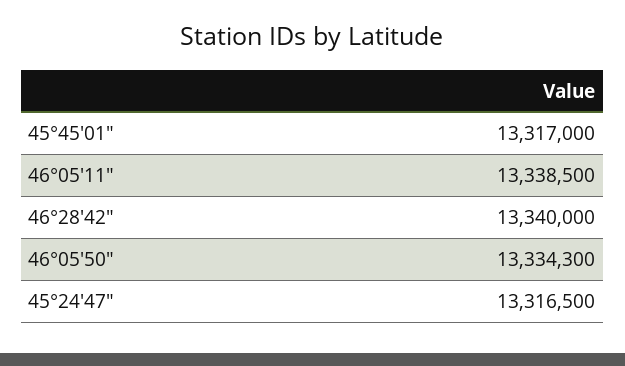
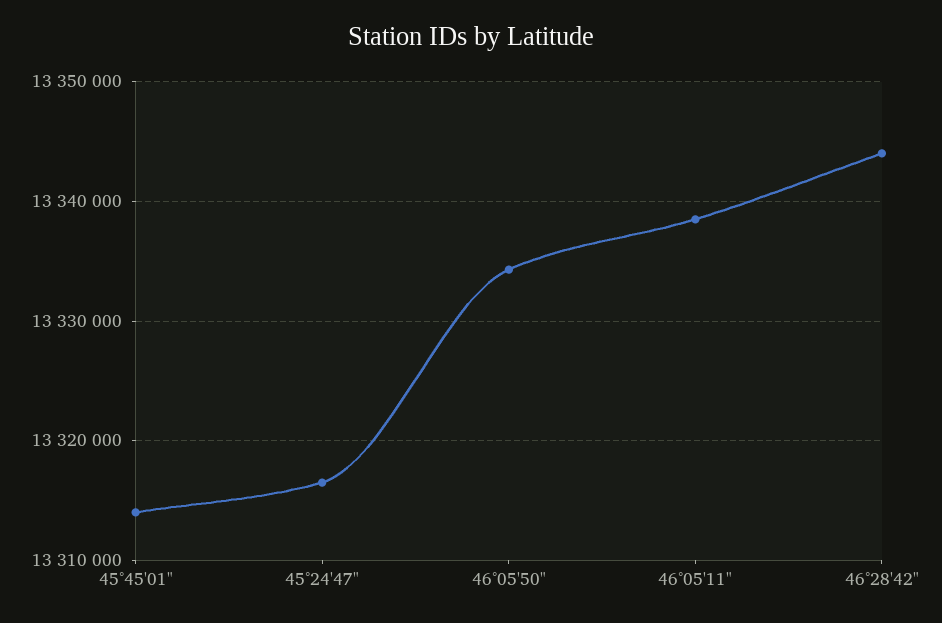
  {
-   "45°45'01\"": 13317000,
+   "45°45'01\"": 13314000,
    "46°05'11\"": 13338500,
-   "46°28'42\"": 13340000,
+   "46°28'42\"": 13344000,
    "46°05'50\"": 13334300,
    "45°24'47\"": 13316500
  }

